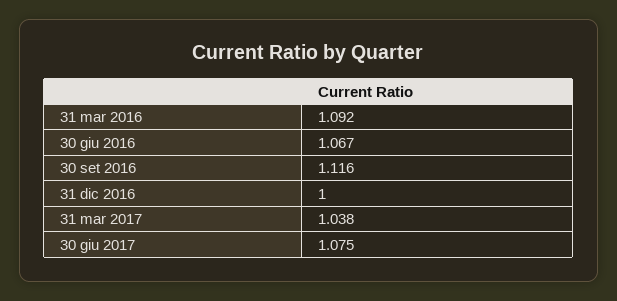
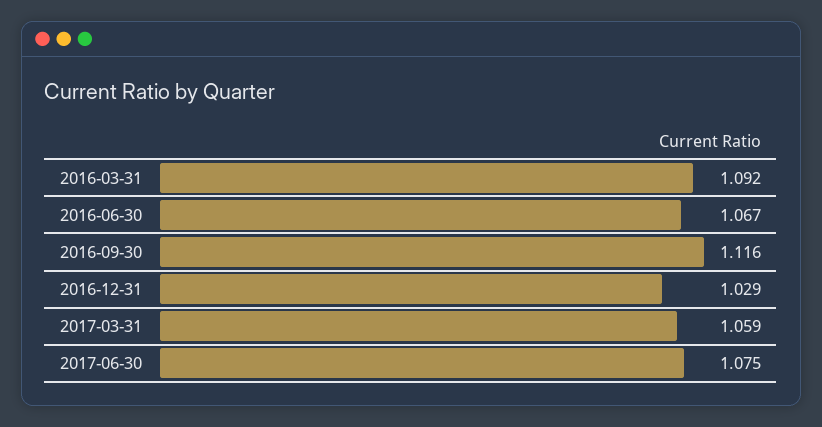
  {
    "31 mar 2016": 1.092,
    "30 giu 2016": 1.067,
    "30 set 2016": 1.116,
-   "31 dic 2016": 1,
+   "31 dic 2016": 1.029,
-   "31 mar 2017": 1.038,
+   "31 mar 2017": 1.059,
    "30 giu 2017": 1.075
  }

